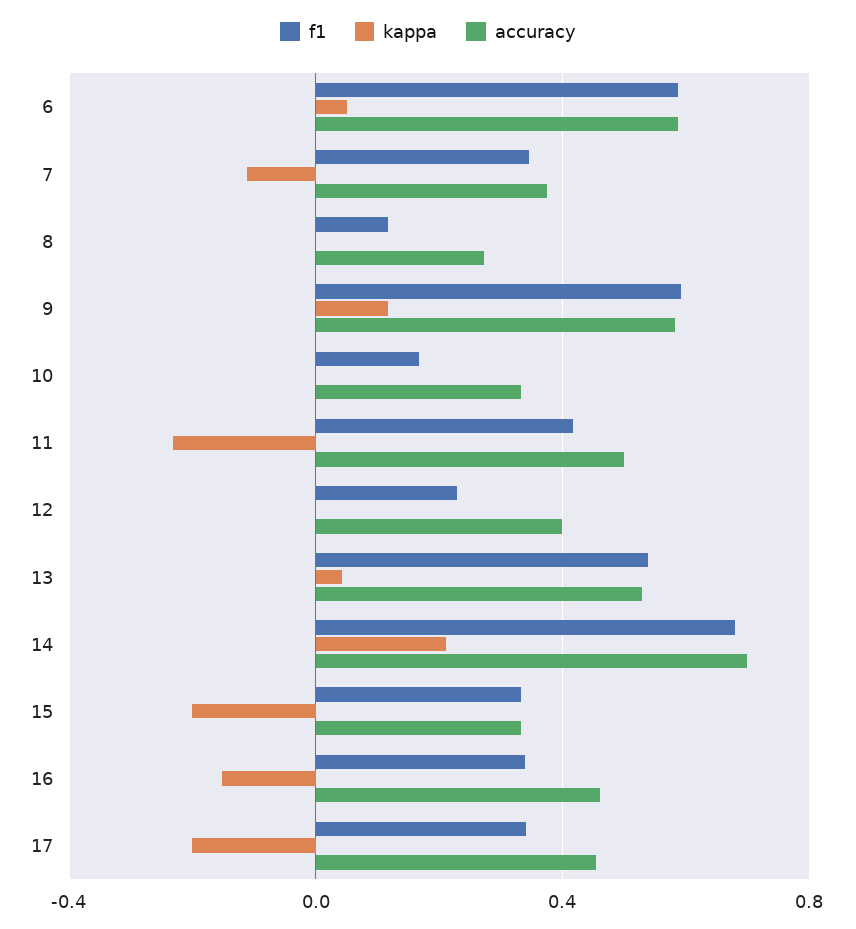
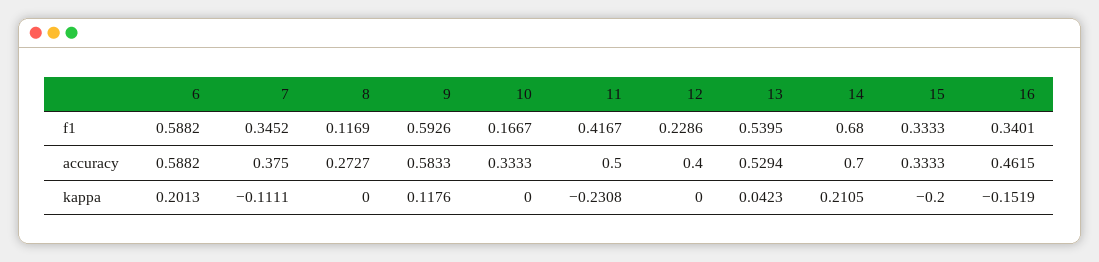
  {
    "f1": {
      "6": 0.5882,
      "7": 0.3452,
      "8": 0.1169,
      "9": 0.5926,
      "10": 0.1667,
      "11": 0.4167,
      "12": 0.2286,
      "13": 0.5395,
      "14": 0.68,
      "15": 0.3333,
-     "16": 0.3401,
+     "16": 0.3401
-     "17": 0.35
    },
    "kappa": {
-     "6": 0.05,
+     "6": 0.2013,
      "7": -0.1111,
      "8": 0,
      "9": 0.1176,
      "10": 0,
      "11": -0.2308,
      "12": 0,
      "13": 0.0423,
      "14": 0.2105,
      "15": -0.2,
-     "16": -0.1519,
+     "16": -0.1519
-     "17": -0.2
    },
    "accuracy": {
      "6": 0.5882,
      "7": 0.375,
      "8": 0.2727,
      "9": 0.5833,
      "10": 0.3333,
      "11": 0.5,
      "12": 0.4,
      "13": 0.5294,
      "14": 0.7,
      "15": 0.3333,
-     "16": 0.4615,
+     "16": 0.4615
-     "17": 0.45
    }
  }

